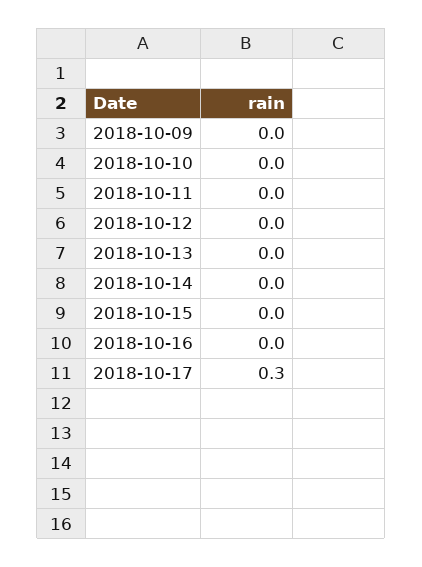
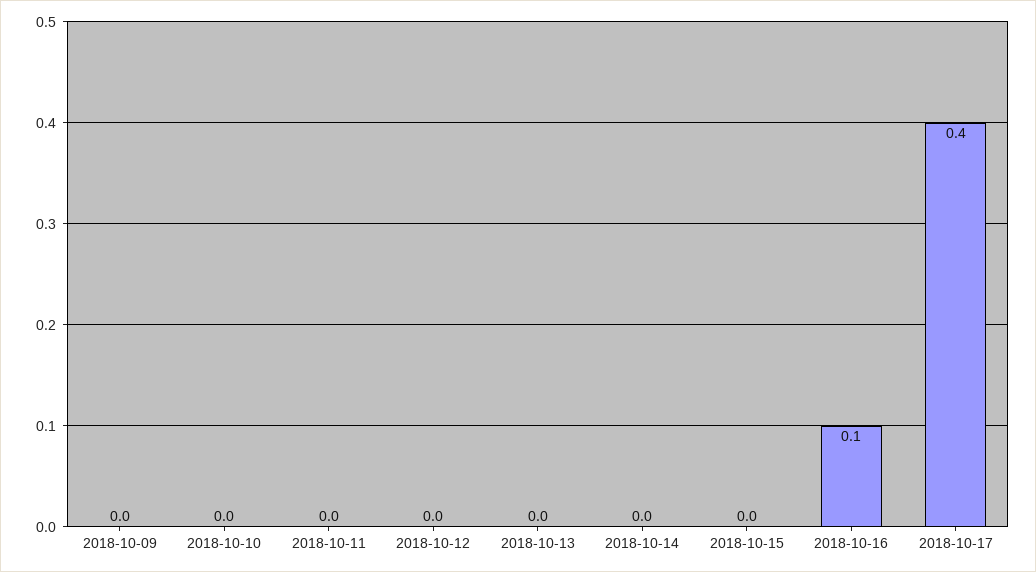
  {
    "2018-10-09": 0,
    "2018-10-10": 0,
    "2018-10-11": 0,
    "2018-10-12": 0,
    "2018-10-13": 0,
    "2018-10-14": 0,
    "2018-10-15": 0,
-   "2018-10-16": 0,
+   "2018-10-16": 0.1,
-   "2018-10-17": 0.3
+   "2018-10-17": 0.4
  }

